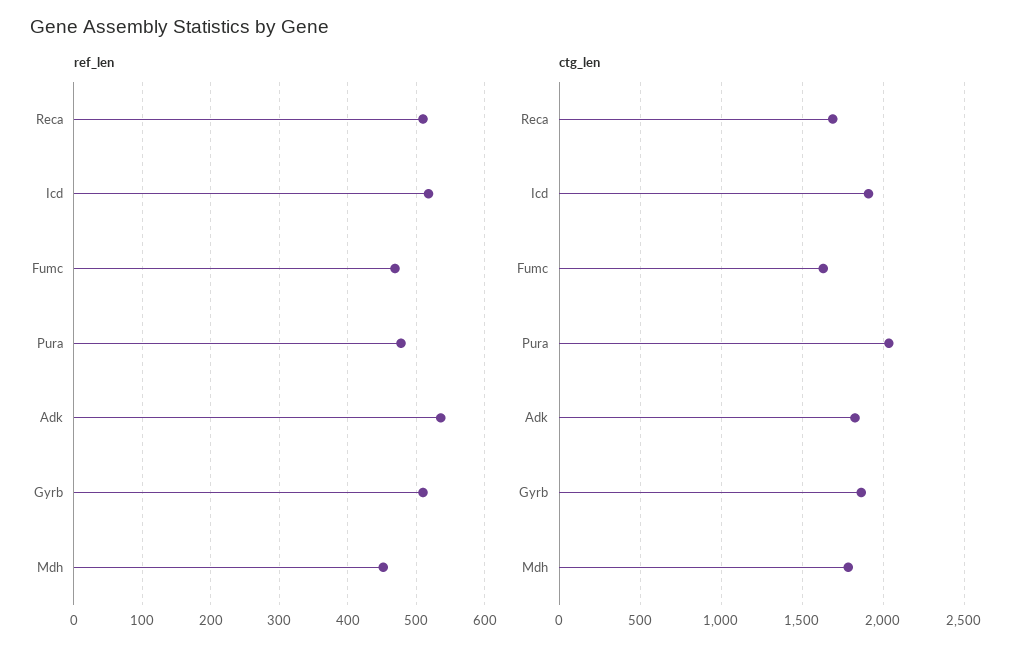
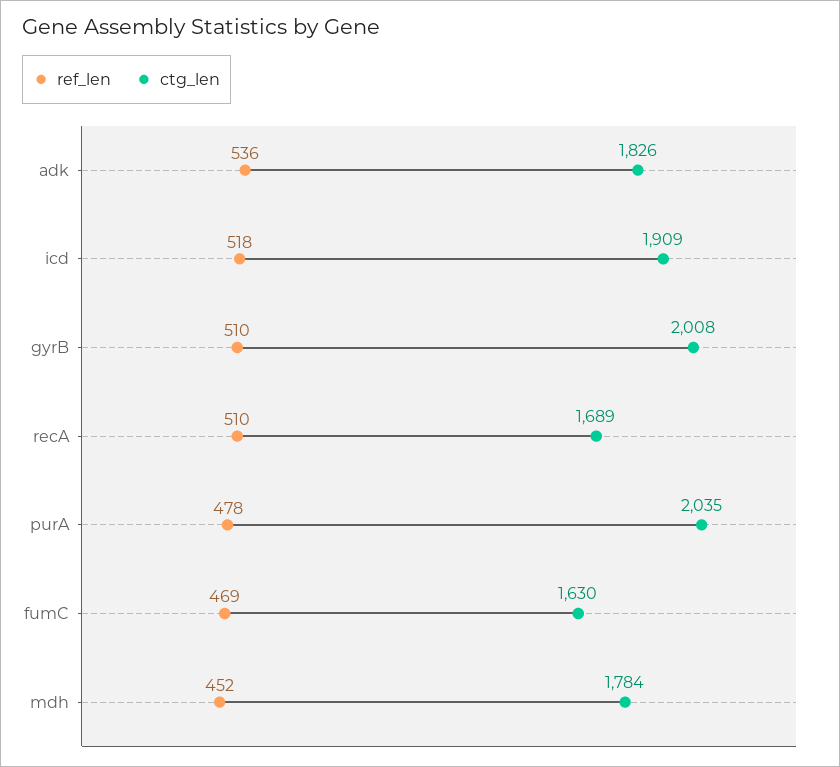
  {
    "ref_len": {
      "Reca": 510,
      "Icd": 518,
      "Fumc": 469,
      "Pura": 478,
      "Adk": 536,
      "Gyrb": 510,
      "Mdh": 452
    },
    "ctg_len": {
      "Reca": 1689,
      "Icd": 1909,
      "Fumc": 1630,
      "Pura": 2035,
      "Adk": 1826,
-     "Gyrb": 1850,
+     "Gyrb": 2008,
      "Mdh": 1784
    }
  }

